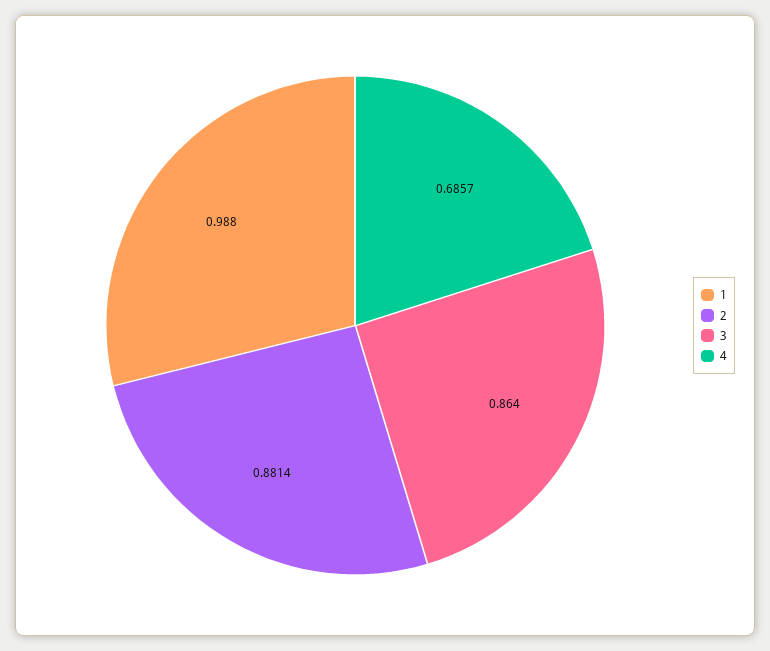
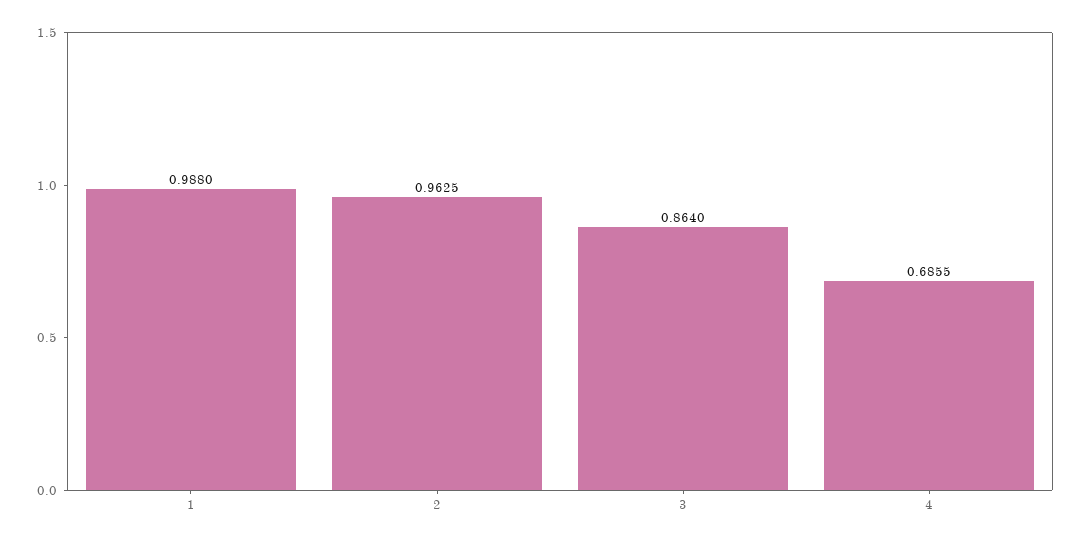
  {
    "1": 0.988,
-   "2": 0.8814,
+   "2": 0.9625,
    "3": 0.864,
-   "4": 0.6857
+   "4": 0.6855
  }

